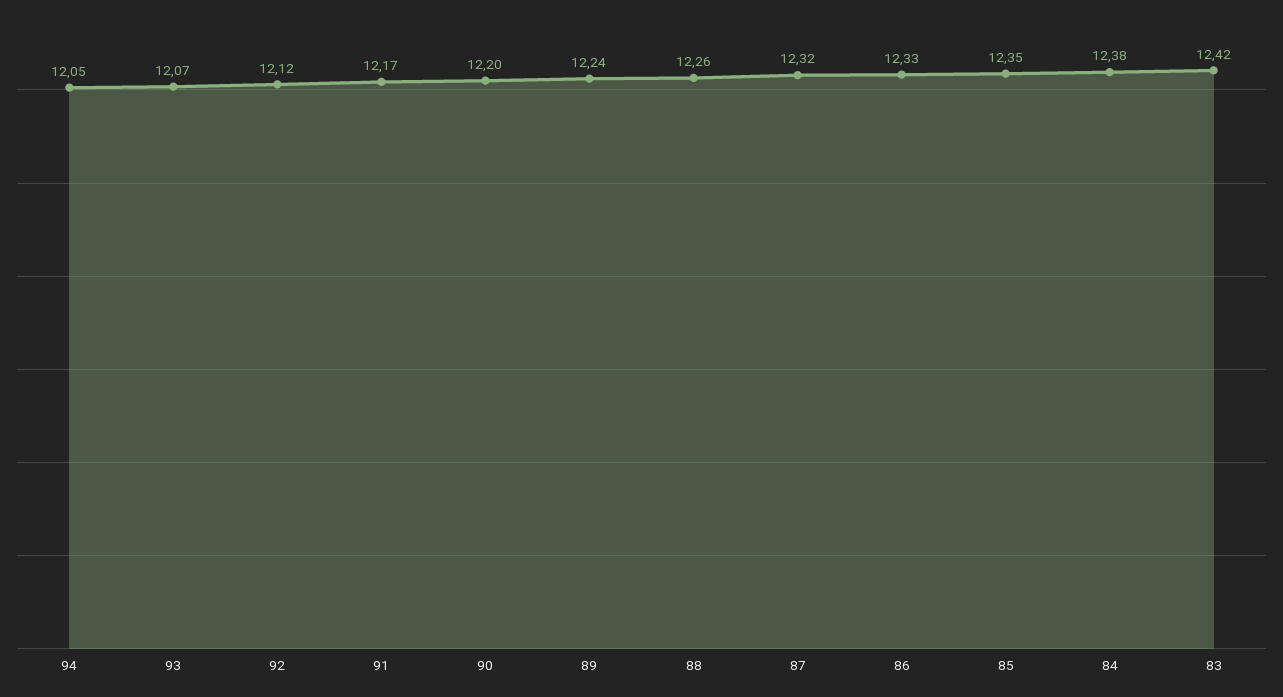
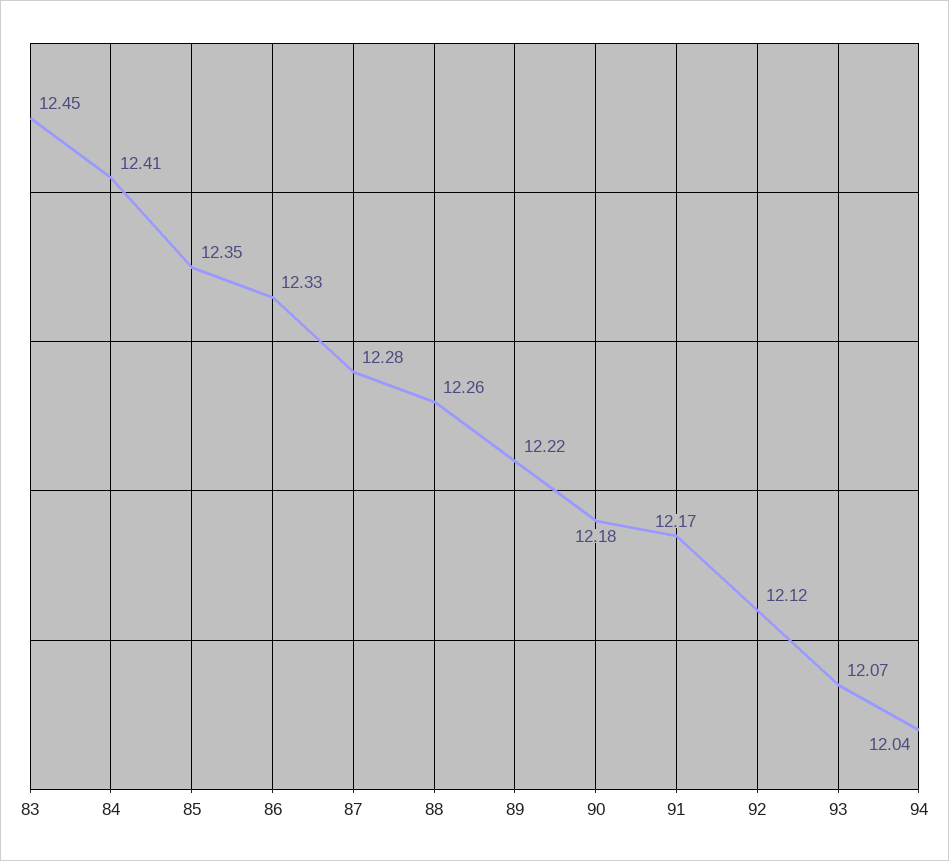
  {
-   "94": 12.05,
+   "94": 12.04,
    "93": 12.07,
    "92": 12.12,
    "91": 12.17,
-   "90": 12.2,
+   "90": 12.18,
-   "89": 12.24,
+   "89": 12.22,
    "88": 12.26,
-   "87": 12.32,
+   "87": 12.28,
    "86": 12.33,
    "85": 12.35,
-   "84": 12.38,
+   "84": 12.41,
-   "83": 12.42
+   "83": 12.45
  }

